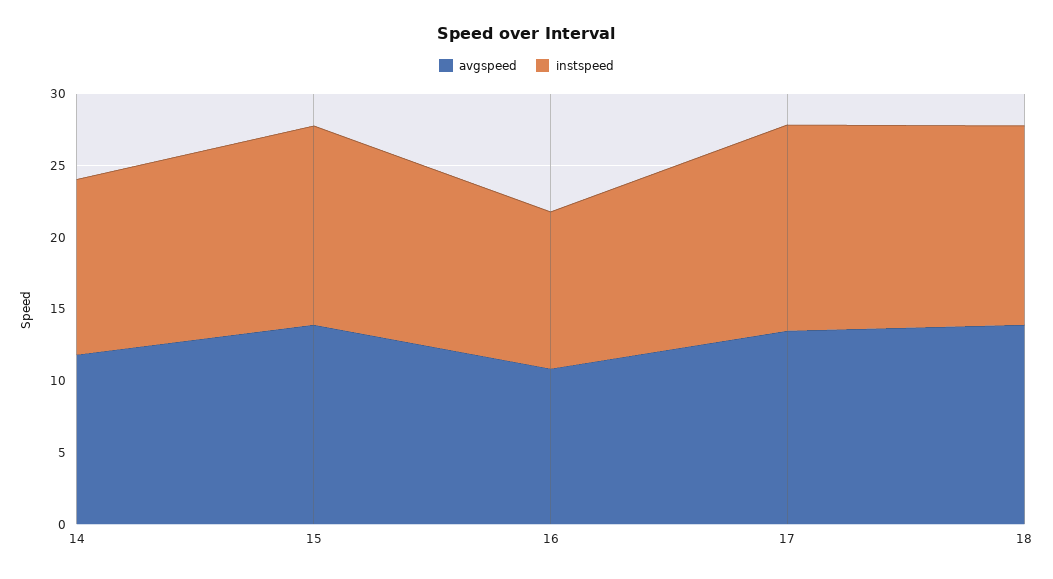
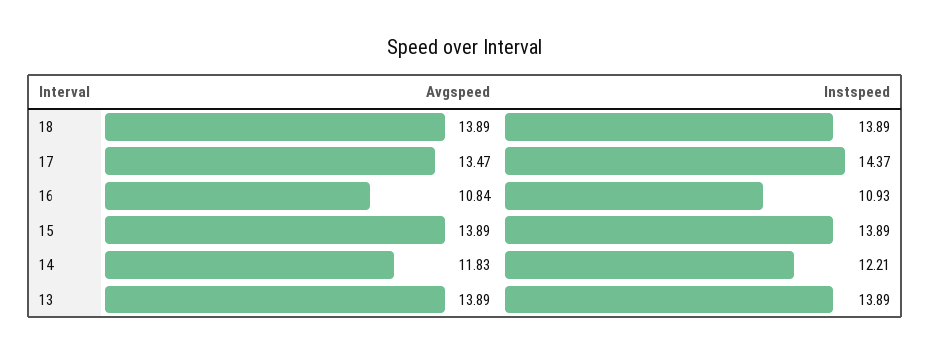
  {
    "avgspeed": {
      "14": 11.83,
      "15": 13.89,
      "16": 10.84,
      "17": 13.47,
-     "18": 13.89
+     "18": 13.89,
+     "13": 13.89
    },
    "instspeed": {
      "14": 12.21,
      "15": 13.89,
      "16": 10.93,
      "17": 14.37,
-     "18": 13.89
+     "18": 13.89,
+     "13": 13.89
    }
  }

